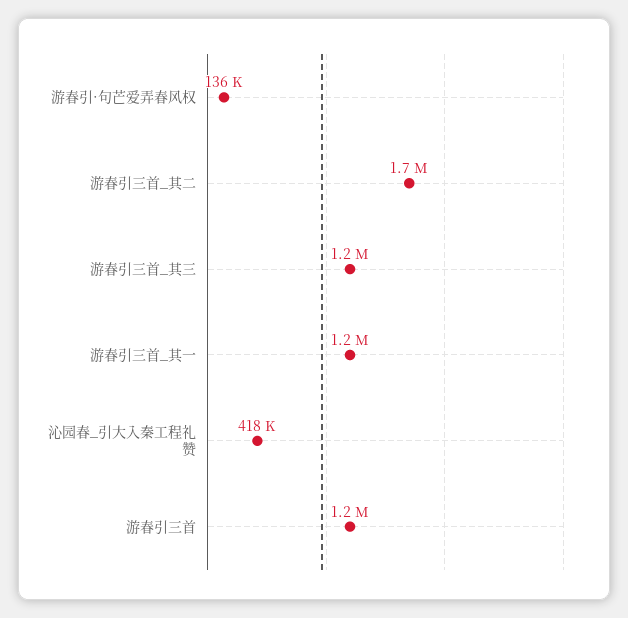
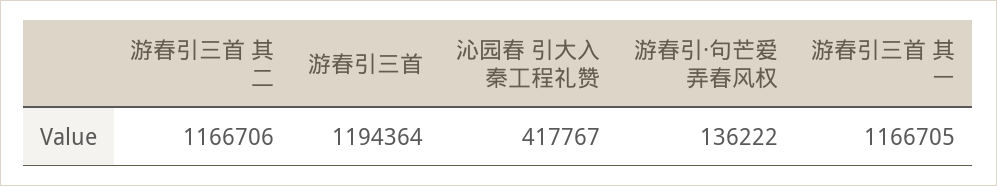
  {
    "游春引·句芒爱弄春风权": 136222,
-   "游春引三首_其二": 1700000,
+   "游春引三首_其二": 1166706,
-   "游春引三首_其三": 1200000,
    "游春引三首_其一": 1166705,
    "沁园春_引大入秦工程礼赞": 417767,
    "游春引三首": 1194364
  }

